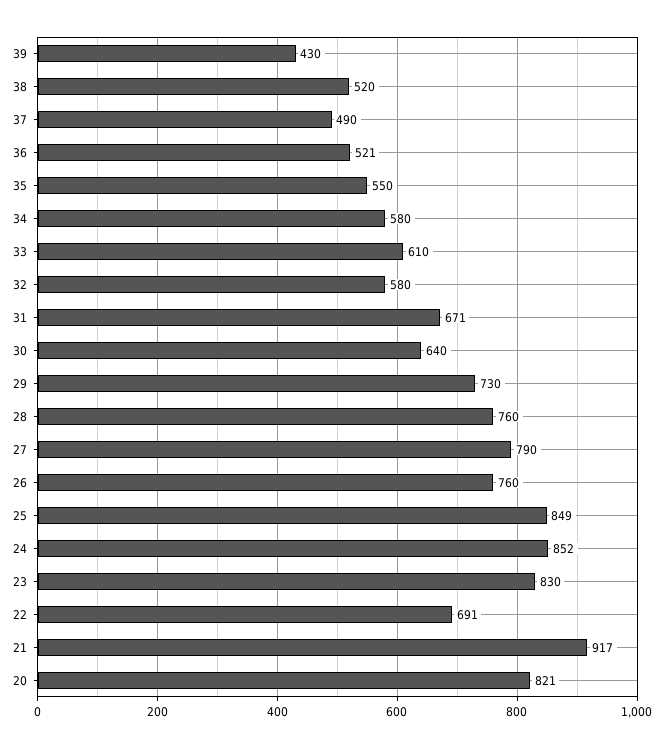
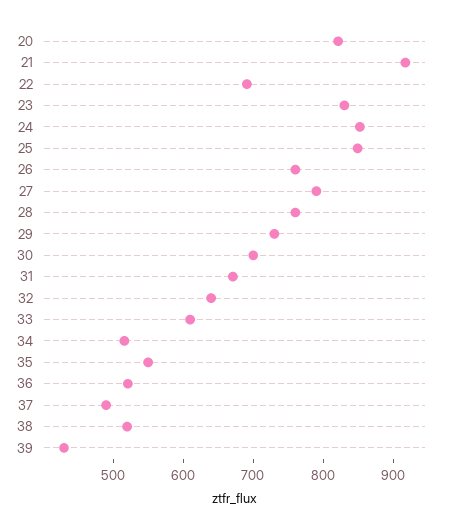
  {
    "39": 430,
    "38": 520,
    "37": 490,
    "36": 521,
    "35": 550,
-   "34": 580,
+   "34": 520,
    "33": 610,
-   "32": 580,
+   "32": 640,
    "31": 671,
-   "30": 640,
+   "30": 700,
    "29": 730,
    "28": 760,
    "27": 790,
    "26": 760,
    "25": 849,
    "24": 852,
    "23": 830,
    "22": 691,
    "21": 917,
    "20": 821
  }

